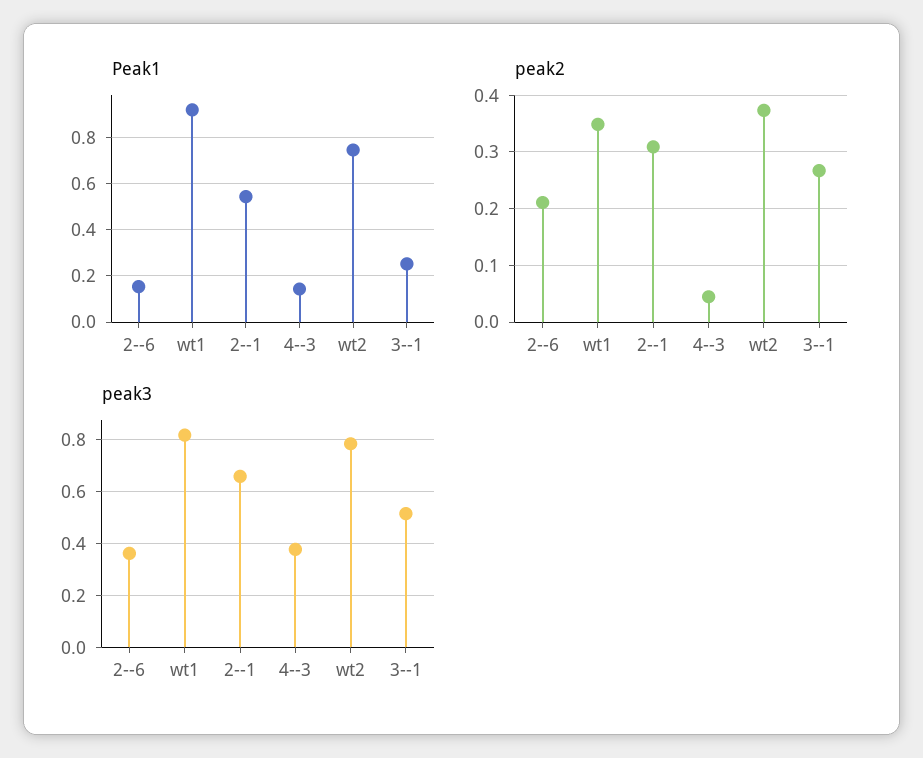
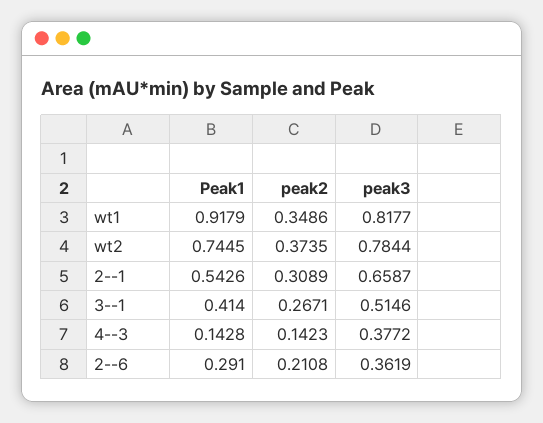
  {
    "Peak1": {
-     "2--6": 0.15,
+     "2--6": 0.291,
      "wt1": 0.9179,
      "2--1": 0.5426,
      "4--3": 0.1428,
      "wt2": 0.7445,
-     "3--1": 0.25
+     "3--1": 0.414
    },
    "peak2": {
      "2--6": 0.2108,
      "wt1": 0.3486,
      "2--1": 0.3089,
-     "4--3": 0.04,
+     "4--3": 0.1423,
      "wt2": 0.3735,
      "3--1": 0.2671
    },
    "peak3": {
      "2--6": 0.3619,
      "wt1": 0.8177,
      "2--1": 0.6587,
      "4--3": 0.3772,
      "wt2": 0.7844,
      "3--1": 0.5146
    }
  }

